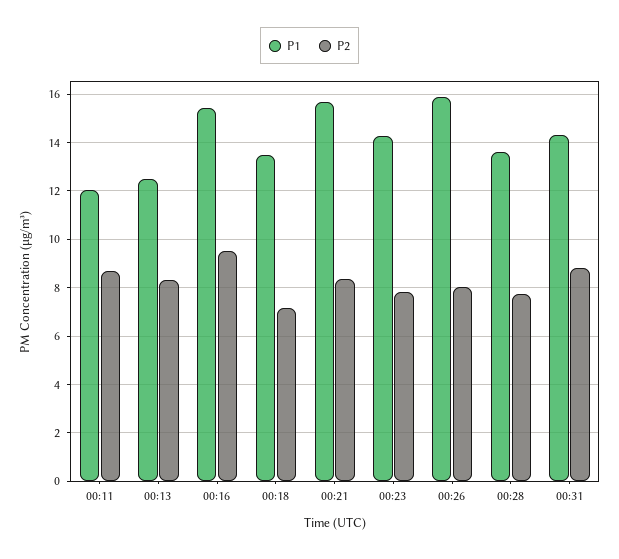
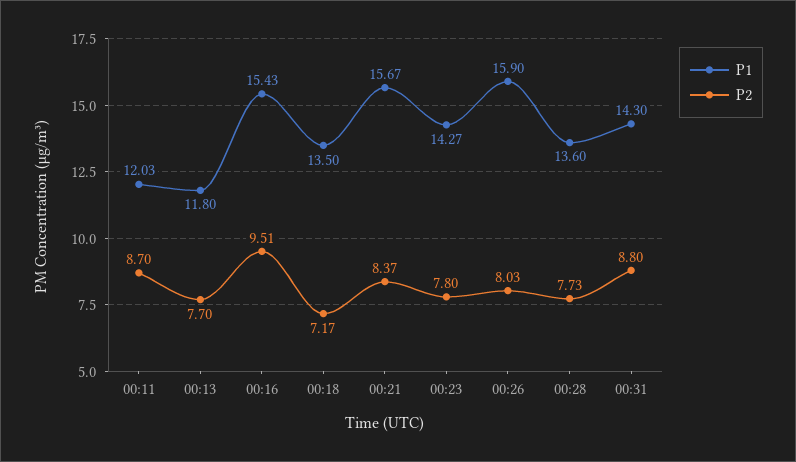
  {
    "P1": {
      "00:11": 12.03,
-     "00:13": 12.5,
+     "00:13": 11.8,
      "00:16": 15.43,
      "00:18": 13.5,
      "00:21": 15.67,
      "00:23": 14.27,
      "00:26": 15.9,
      "00:28": 13.6,
      "00:31": 14.3
    },
    "P2": {
      "00:11": 8.7,
-     "00:13": 8.25,
+     "00:13": 7.7,
      "00:16": 9.51,
      "00:18": 7.17,
      "00:21": 8.37,
      "00:23": 7.8,
      "00:26": 8.03,
      "00:28": 7.73,
      "00:31": 8.8
    }
  }

